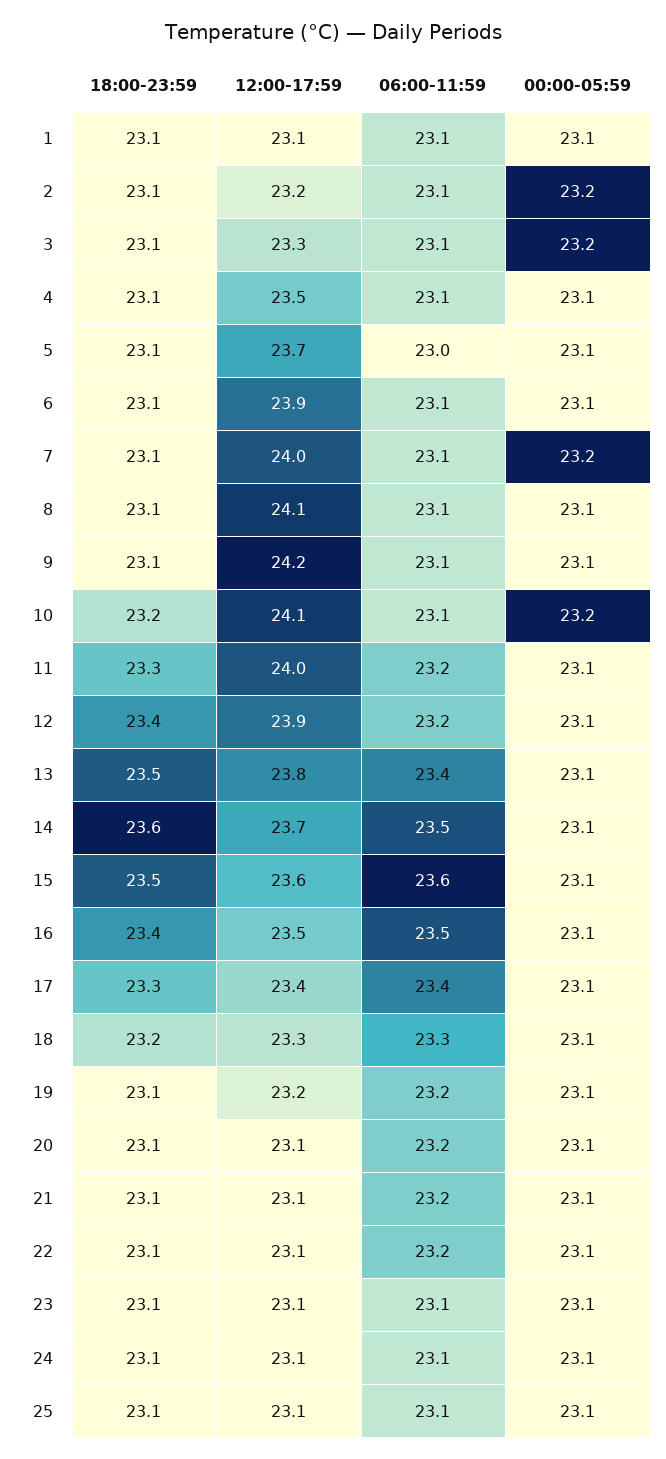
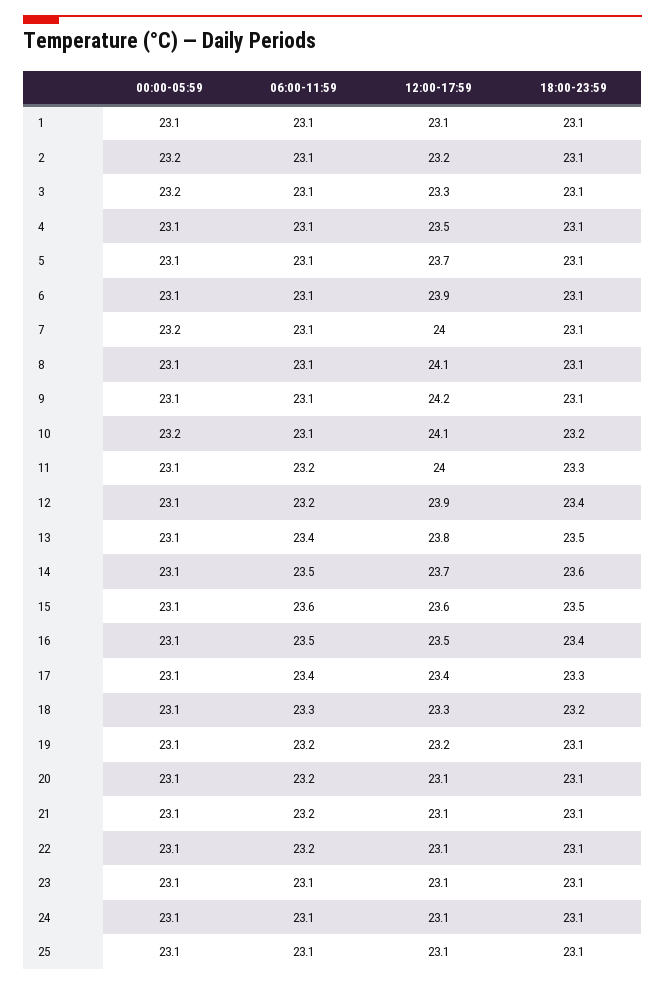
  {
    "18:00-23:59": {
      "1": 23.1,
      "2": 23.1,
      "3": 23.1,
      "4": 23.1,
      "5": 23.1,
      "6": 23.1,
      "7": 23.1,
      "8": 23.1,
      "9": 23.1,
      "10": 23.2,
      "11": 23.3,
      "12": 23.4,
      "13": 23.5,
      "14": 23.6,
      "15": 23.5,
      "16": 23.4,
      "17": 23.3,
      "18": 23.2,
      "19": 23.1,
      "20": 23.1,
      "21": 23.1,
      "22": 23.1,
      "23": 23.1,
      "24": 23.1,
      "25": 23.1
    },
    "12:00-17:59": {
      "1": 23.1,
      "2": 23.2,
      "3": 23.3,
      "4": 23.5,
      "5": 23.7,
      "6": 23.9,
      "7": 24,
      "8": 24.1,
      "9": 24.2,
      "10": 24.1,
      "11": 24,
      "12": 23.9,
      "13": 23.8,
      "14": 23.7,
      "15": 23.6,
      "16": 23.5,
      "17": 23.4,
      "18": 23.3,
      "19": 23.2,
      "20": 23.1,
      "21": 23.1,
      "22": 23.1,
      "23": 23.1,
      "24": 23.1,
      "25": 23.1
    },
    "06:00-11:59": {
      "1": 23.1,
      "2": 23.1,
      "3": 23.1,
      "4": 23.1,
-     "5": 23,
+     "5": 23.1,
      "6": 23.1,
      "7": 23.1,
      "8": 23.1,
      "9": 23.1,
      "10": 23.1,
      "11": 23.2,
      "12": 23.2,
      "13": 23.4,
      "14": 23.5,
      "15": 23.6,
      "16": 23.5,
      "17": 23.4,
      "18": 23.3,
      "19": 23.2,
      "20": 23.2,
      "21": 23.2,
      "22": 23.2,
      "23": 23.1,
      "24": 23.1,
      "25": 23.1
    },
    "00:00-05:59": {
      "1": 23.1,
      "2": 23.2,
      "3": 23.2,
      "4": 23.1,
      "5": 23.1,
      "6": 23.1,
      "7": 23.2,
      "8": 23.1,
      "9": 23.1,
      "10": 23.2,
      "11": 23.1,
      "12": 23.1,
      "13": 23.1,
      "14": 23.1,
      "15": 23.1,
      "16": 23.1,
      "17": 23.1,
      "18": 23.1,
      "19": 23.1,
      "20": 23.1,
      "21": 23.1,
      "22": 23.1,
      "23": 23.1,
      "24": 23.1,
      "25": 23.1
    }
  }

